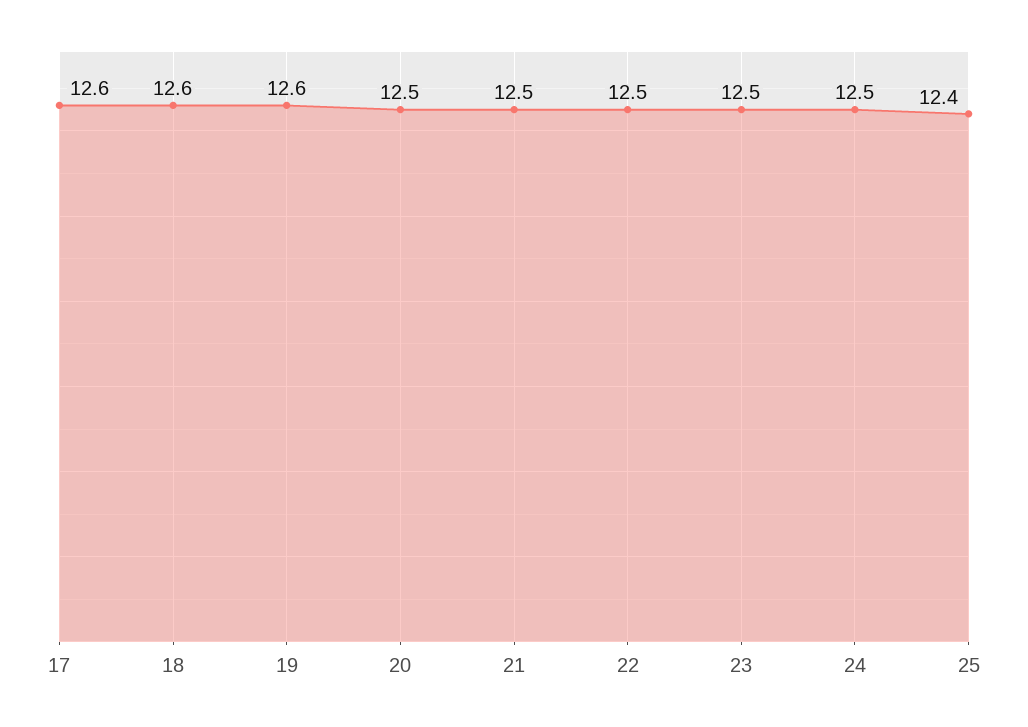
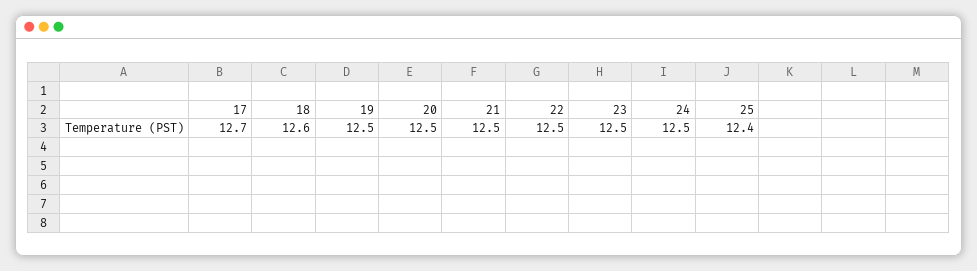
  {
-   "17": 12.6,
+   "17": 12.7,
    "18": 12.6,
-   "19": 12.6,
+   "19": 12.5,
    "20": 12.5,
    "21": 12.5,
    "22": 12.5,
    "23": 12.5,
    "24": 12.5,
    "25": 12.4
  }

